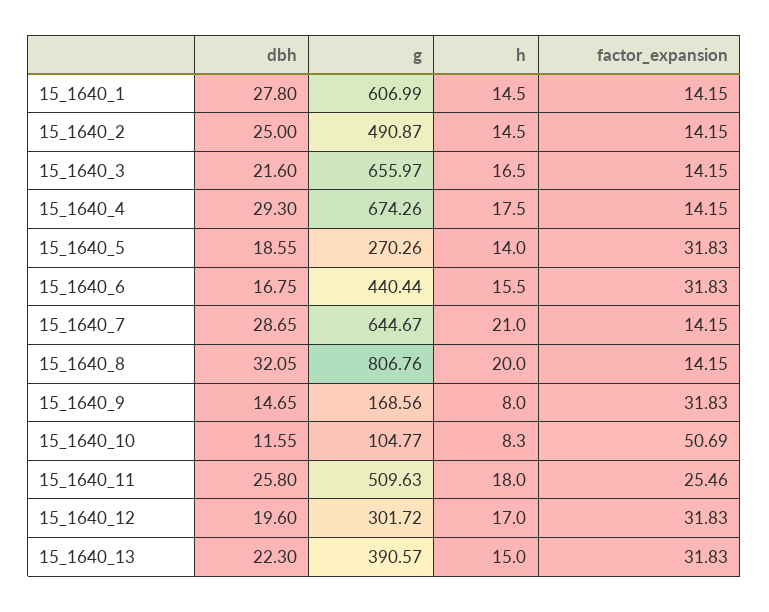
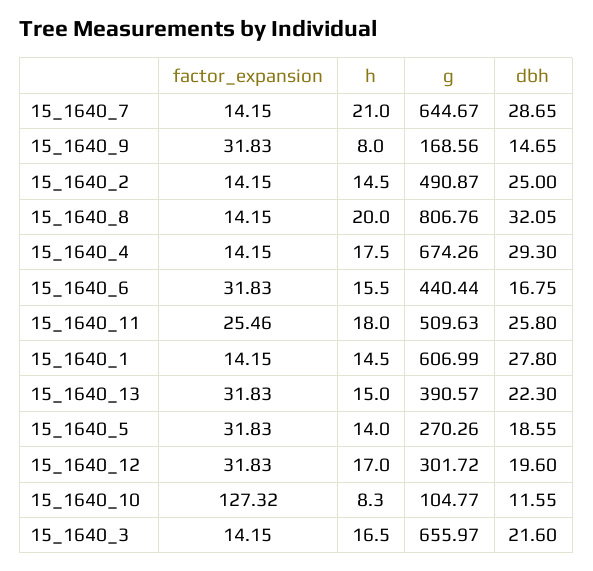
  {
    "dbh": {
      "15_1640_1": 27.8,
      "15_1640_2": 25,
      "15_1640_3": 21.6,
      "15_1640_4": 29.3,
      "15_1640_5": 18.55,
      "15_1640_6": 16.75,
      "15_1640_7": 28.65,
      "15_1640_8": 32.05,
      "15_1640_9": 14.65,
      "15_1640_10": 11.55,
      "15_1640_11": 25.8,
      "15_1640_12": 19.6,
      "15_1640_13": 22.3
    },
    "g": {
      "15_1640_1": 606.99,
      "15_1640_2": 490.87,
      "15_1640_3": 655.97,
      "15_1640_4": 674.26,
      "15_1640_5": 270.26,
      "15_1640_6": 440.44,
      "15_1640_7": 644.67,
      "15_1640_8": 806.76,
      "15_1640_9": 168.56,
      "15_1640_10": 104.77,
      "15_1640_11": 509.63,
      "15_1640_12": 301.72,
      "15_1640_13": 390.57
    },
    "h": {
      "15_1640_1": 14.5,
      "15_1640_2": 14.5,
      "15_1640_3": 16.5,
      "15_1640_4": 17.5,
      "15_1640_5": 14,
      "15_1640_6": 15.5,
      "15_1640_7": 21,
      "15_1640_8": 20,
      "15_1640_9": 8,
      "15_1640_10": 8.3,
      "15_1640_11": 18,
      "15_1640_12": 17,
      "15_1640_13": 15
    },
    "factor_expansion": {
      "15_1640_1": 14.15,
      "15_1640_2": 14.15,
      "15_1640_3": 14.15,
      "15_1640_4": 14.15,
      "15_1640_5": 31.83,
      "15_1640_6": 31.83,
      "15_1640_7": 14.15,
      "15_1640_8": 14.15,
      "15_1640_9": 31.83,
-     "15_1640_10": 50.69,
+     "15_1640_10": 127.32,
      "15_1640_11": 25.46,
      "15_1640_12": 31.83,
      "15_1640_13": 31.83
    }
  }

